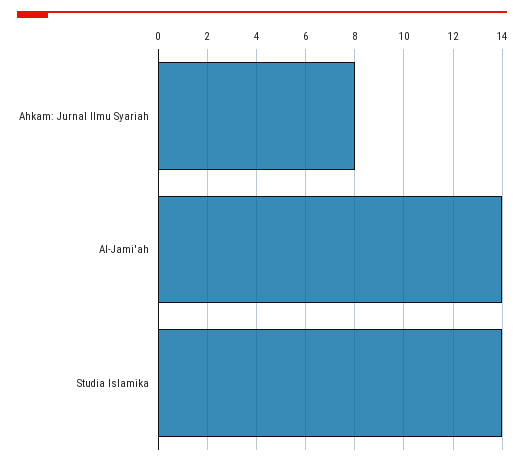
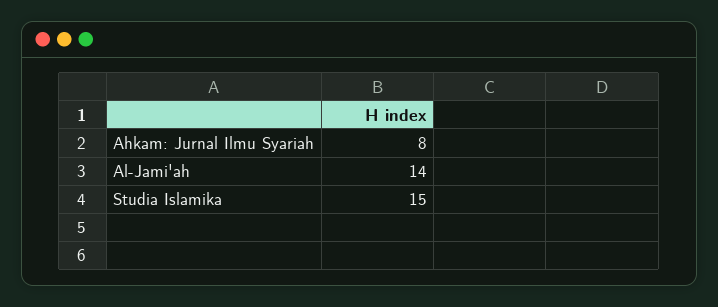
  {
    "Ahkam: Jurnal Ilmu Syariah": 8,
    "Al-Jami'ah": 14,
-   "Studia Islamika": 14
+   "Studia Islamika": 15
  }

